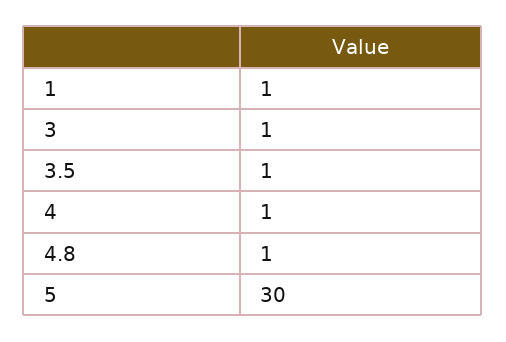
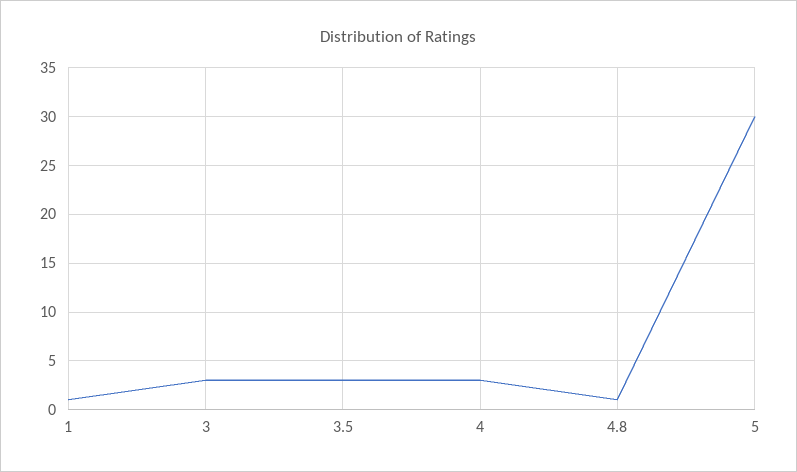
  {
    "1": 1,
-   "3": 1,
+   "3": 3,
-   "3.5": 1,
+   "3.5": 3,
-   "4": 1,
+   "4": 3,
    "4.8": 1,
    "5": 30
  }

